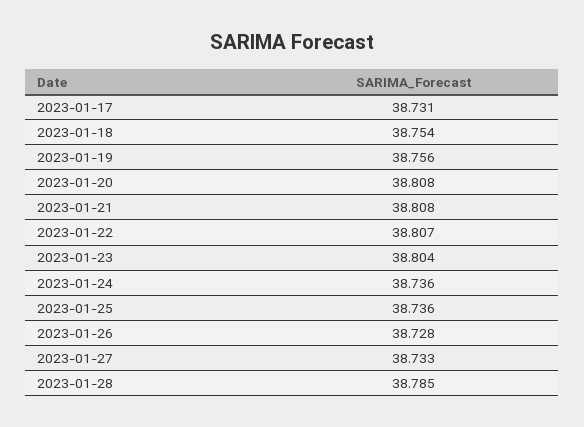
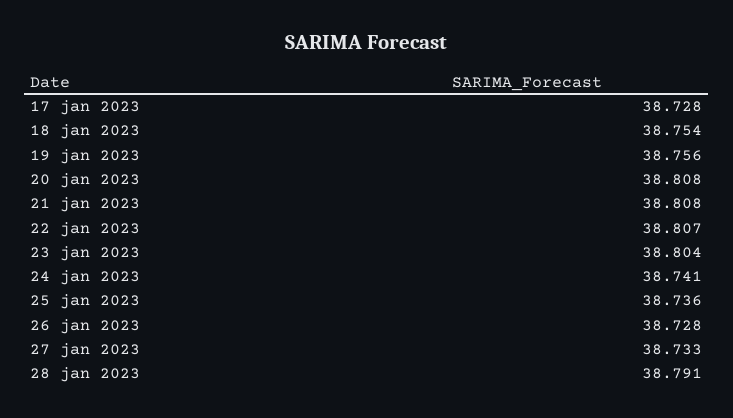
  {
-   "2023-01-17": 38.731,
+   "2023-01-17": 38.728,
    "2023-01-18": 38.754,
    "2023-01-19": 38.756,
    "2023-01-20": 38.808,
    "2023-01-21": 38.808,
    "2023-01-22": 38.807,
    "2023-01-23": 38.804,
-   "2023-01-24": 38.736,
+   "2023-01-24": 38.741,
    "2023-01-25": 38.736,
    "2023-01-26": 38.728,
    "2023-01-27": 38.733,
-   "2023-01-28": 38.785
+   "2023-01-28": 38.791
  }

